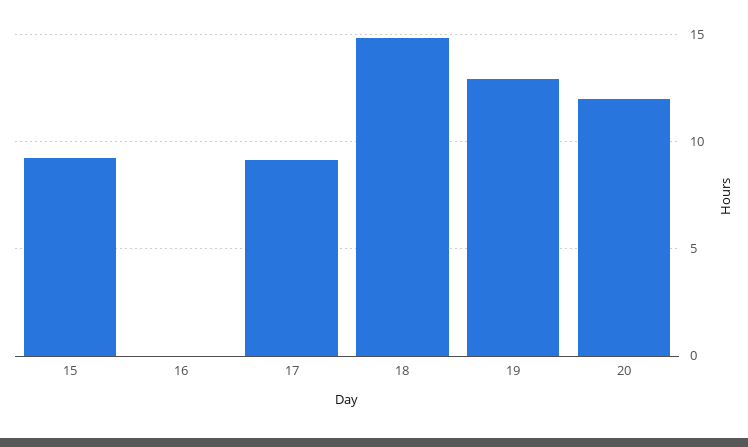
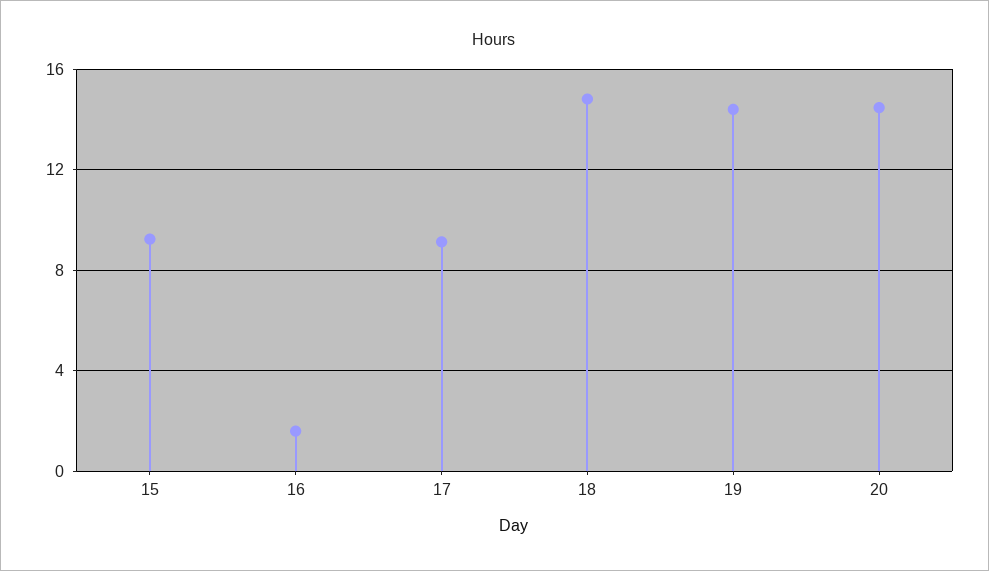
  {
    "15": 9,
-   "16": 0,
+   "16": 1.5,
    "17": 9,
    "18": 15,
-   "19": 13,
+   "19": 14.5,
-   "20": 12
+   "20": 14.5
  }

